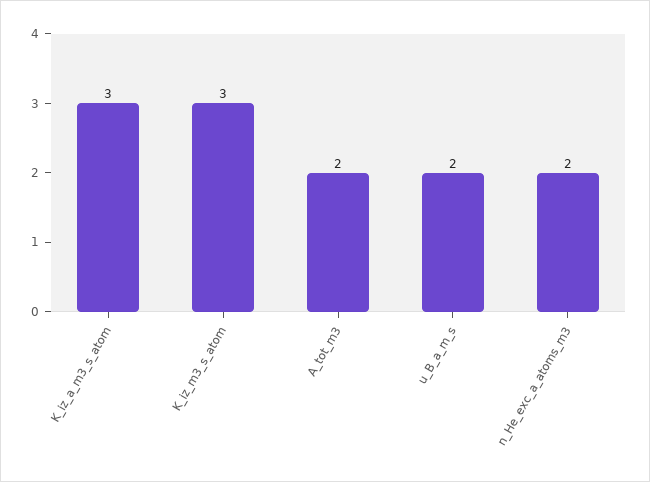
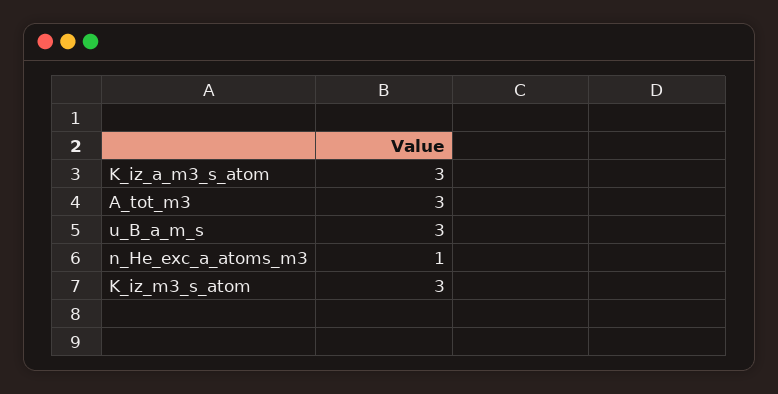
  {
    "K_iz_a_m3_s_atom": 3,
    "K_iz_m3_s_atom": 3,
-   "A_tot_m3": 2,
+   "A_tot_m3": 3,
-   "u_B_a_m_s": 2,
+   "u_B_a_m_s": 3,
-   "n_He_exc_a_atoms_m3": 2
+   "n_He_exc_a_atoms_m3": 1
  }

